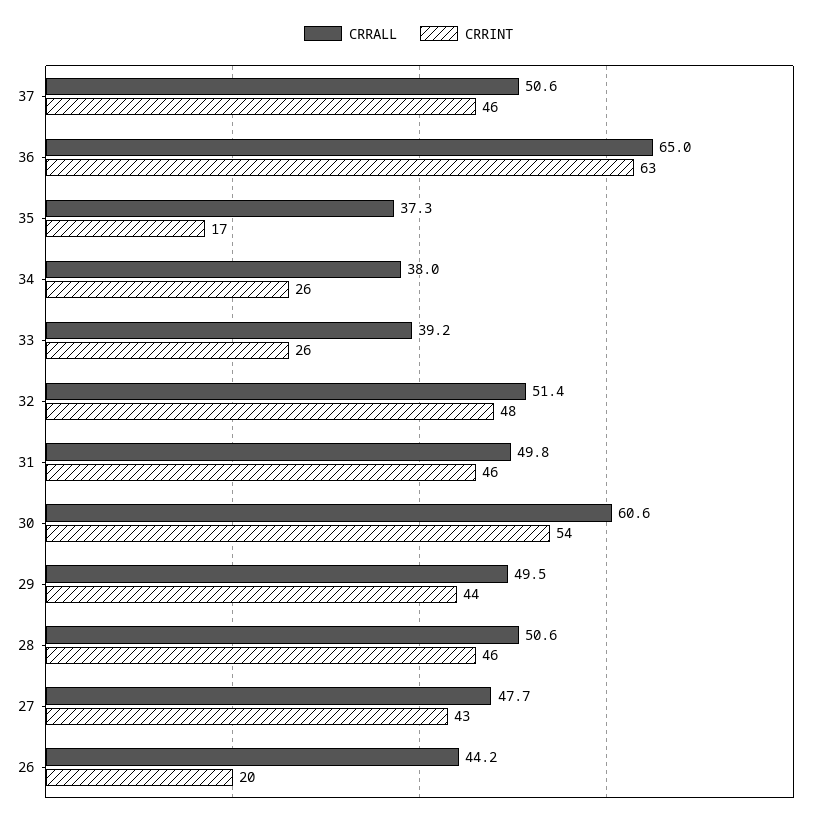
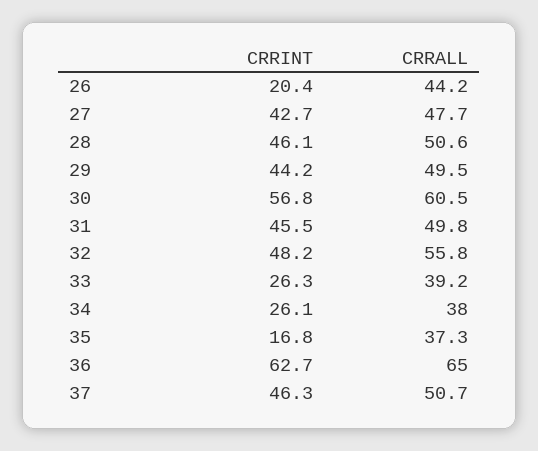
  {
    "CRRALL": {
-     "37": 50.6,
+     "37": 50.7,
      "36": 65,
      "35": 37.3,
      "34": 38,
      "33": 39.2,
-     "32": 51.4,
+     "32": 55.8,
      "31": 49.8,
-     "30": 60.6,
+     "30": 60.5,
      "29": 49.5,
      "28": 50.6,
      "27": 47.7,
      "26": 44.2
    },
    "CRRINT": {
      "37": 46.3,
      "36": 62.7,
      "35": 16.8,
      "34": 26.1,
      "33": 26.3,
      "32": 48.2,
      "31": 45.5,
-     "30": 54,
+     "30": 56.8,
      "29": 44.2,
      "28": 46.1,
      "27": 42.7,
      "26": 20.4
    }
  }

